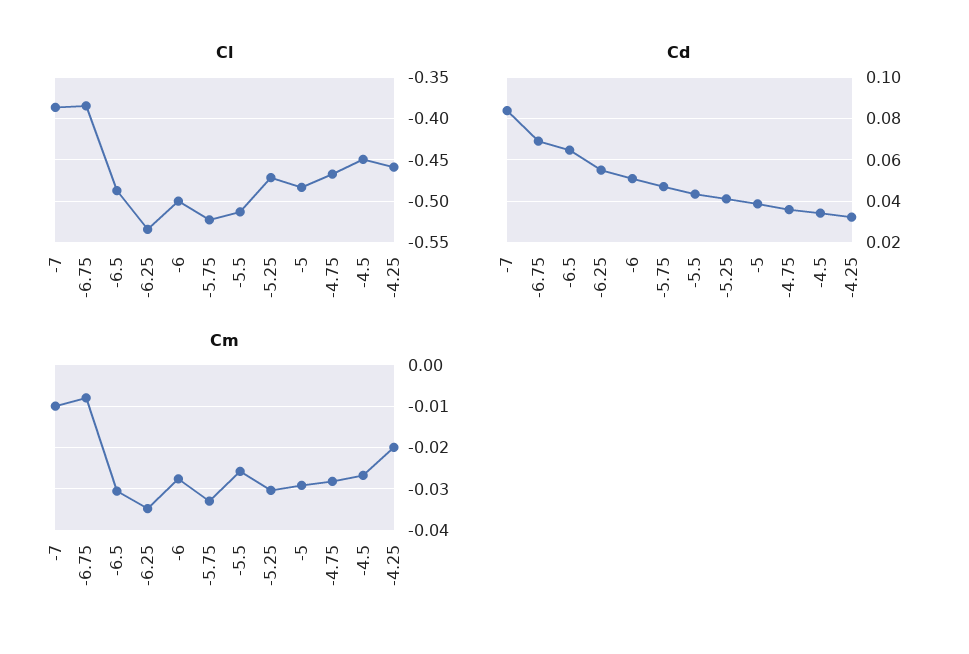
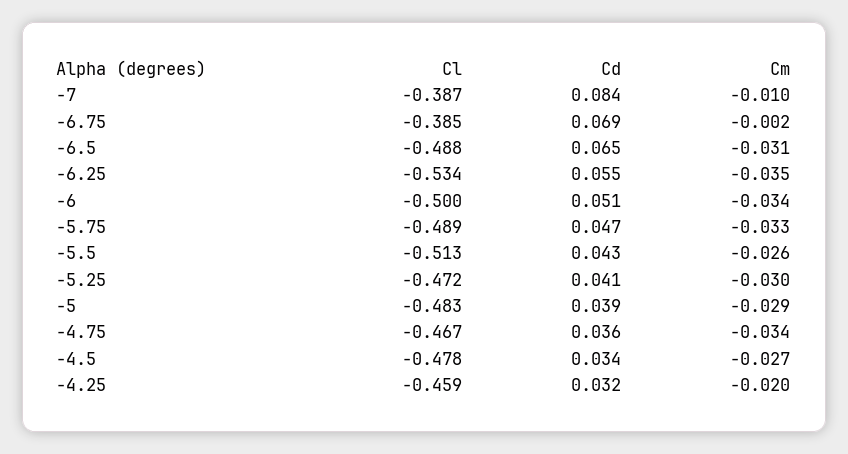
  {
    "Cl": {
      "-7": -0.387,
      "-6.75": -0.385,
      "-6.5": -0.488,
      "-6.25": -0.534,
      "-6": -0.5,
-     "-5.75": -0.52,
+     "-5.75": -0.489,
      "-5.5": -0.513,
      "-5.25": -0.472,
      "-5": -0.483,
      "-4.75": -0.467,
-     "-4.5": -0.45,
+     "-4.5": -0.478,
      "-4.25": -0.459
    },
    "Cd": {
      "-7": 0.084,
      "-6.75": 0.069,
      "-6.5": 0.065,
      "-6.25": 0.055,
      "-6": 0.051,
      "-5.75": 0.047,
      "-5.5": 0.043,
      "-5.25": 0.041,
      "-5": 0.039,
      "-4.75": 0.036,
      "-4.5": 0.034,
      "-4.25": 0.032
    },
    "Cm": {
      "-7": -0.01,
-     "-6.75": -0.008,
+     "-6.75": -0.002,
      "-6.5": -0.031,
      "-6.25": -0.035,
-     "-6": -0.028,
+     "-6": -0.034,
      "-5.75": -0.033,
      "-5.5": -0.026,
      "-5.25": -0.03,
      "-5": -0.029,
-     "-4.75": -0.028,
+     "-4.75": -0.034,
      "-4.5": -0.027,
      "-4.25": -0.02
    }
  }

